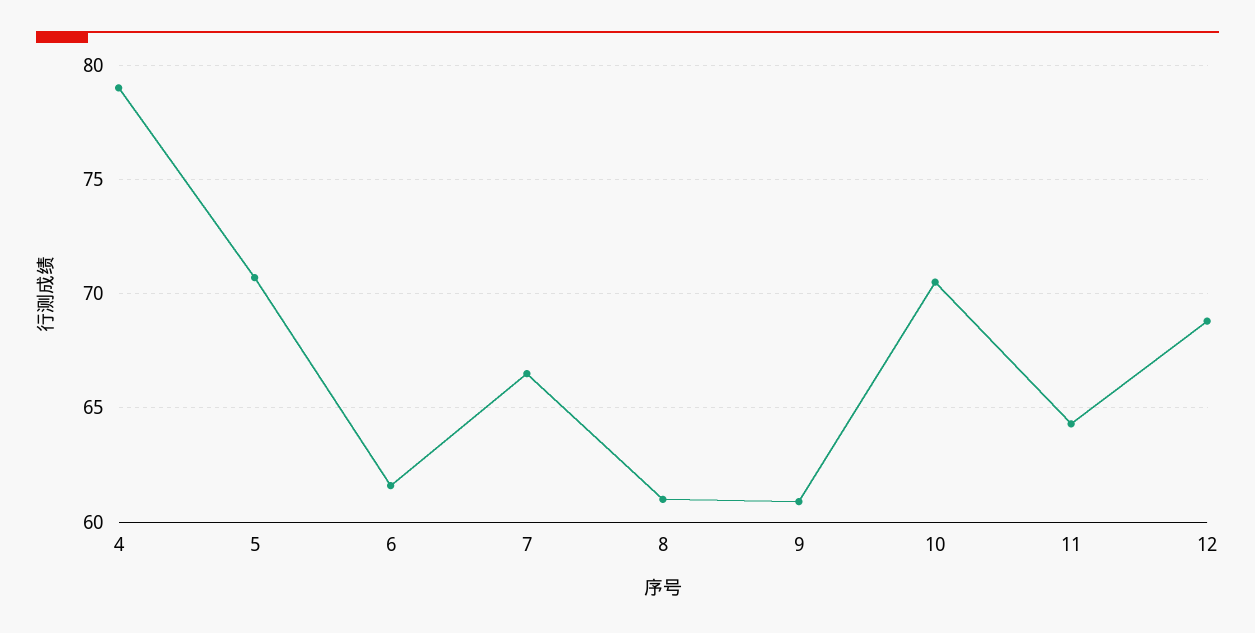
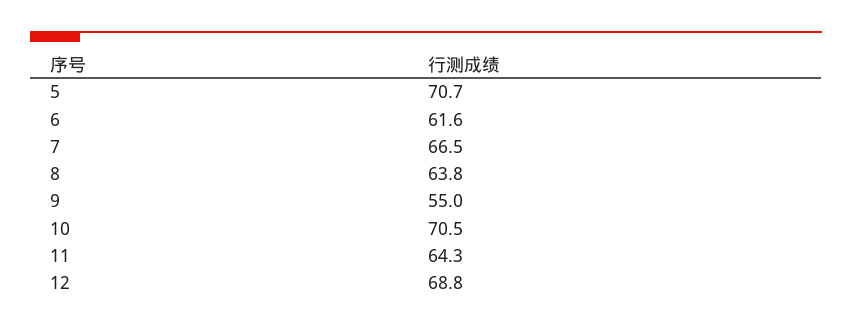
  {
-   "4": 79,
    "5": 70.7,
    "6": 61.6,
    "7": 66.5,
-   "8": 61,
+   "8": 63.8,
-   "9": 61,
+   "9": 55,
    "10": 70.5,
    "11": 64.3,
    "12": 68.8
  }

